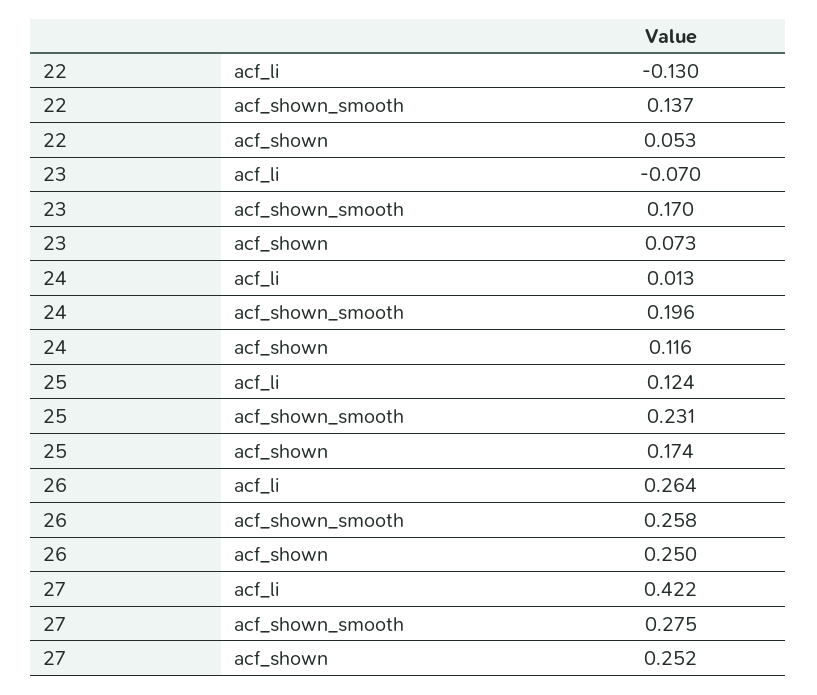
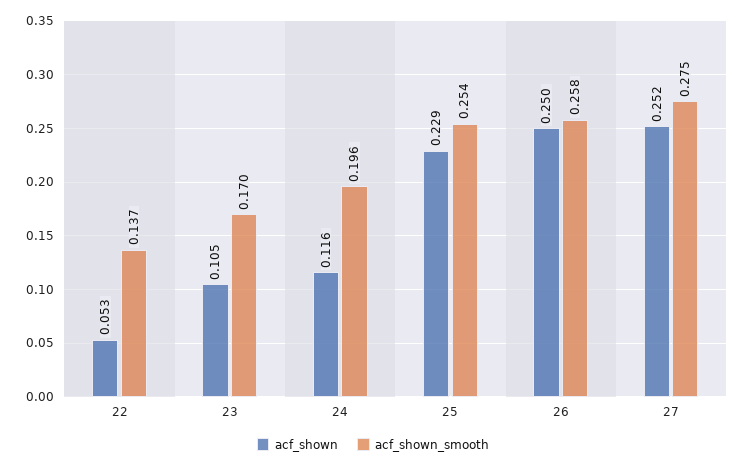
  {
-   "acf_li": {
-     "22": -0.13,
-     "23": -0.07,
-     "24": 0.013,
-     "25": 0.124,
-     "26": 0.264,
-     "27": 0.422
-   },
    "acf_shown_smooth": {
      "22": 0.137,
      "23": 0.17,
      "24": 0.196,
-     "25": 0.231,
+     "25": 0.254,
      "26": 0.258,
      "27": 0.275
    },
    "acf_shown": {
      "22": 0.053,
-     "23": 0.073,
+     "23": 0.105,
      "24": 0.116,
-     "25": 0.174,
+     "25": 0.229,
      "26": 0.25,
      "27": 0.252
    }
  }

